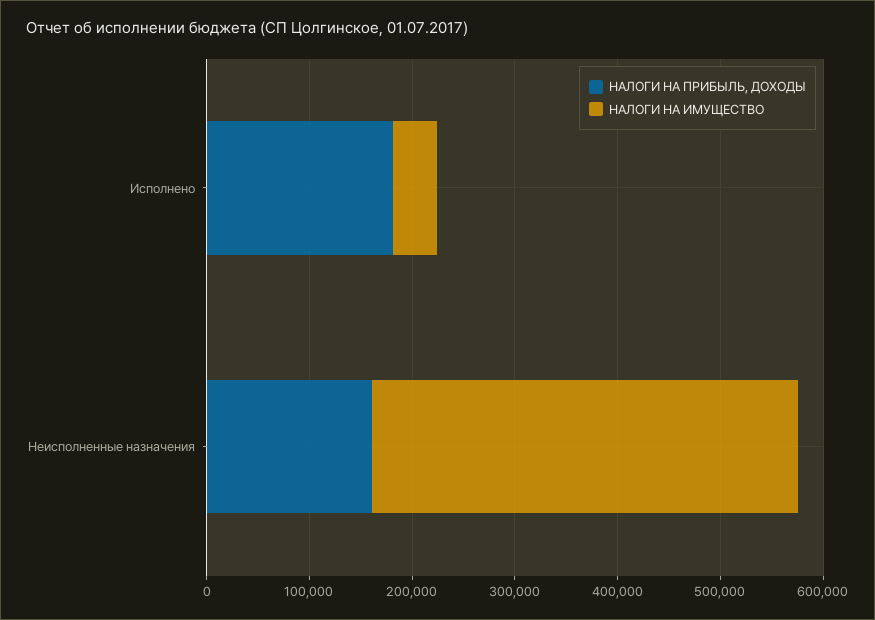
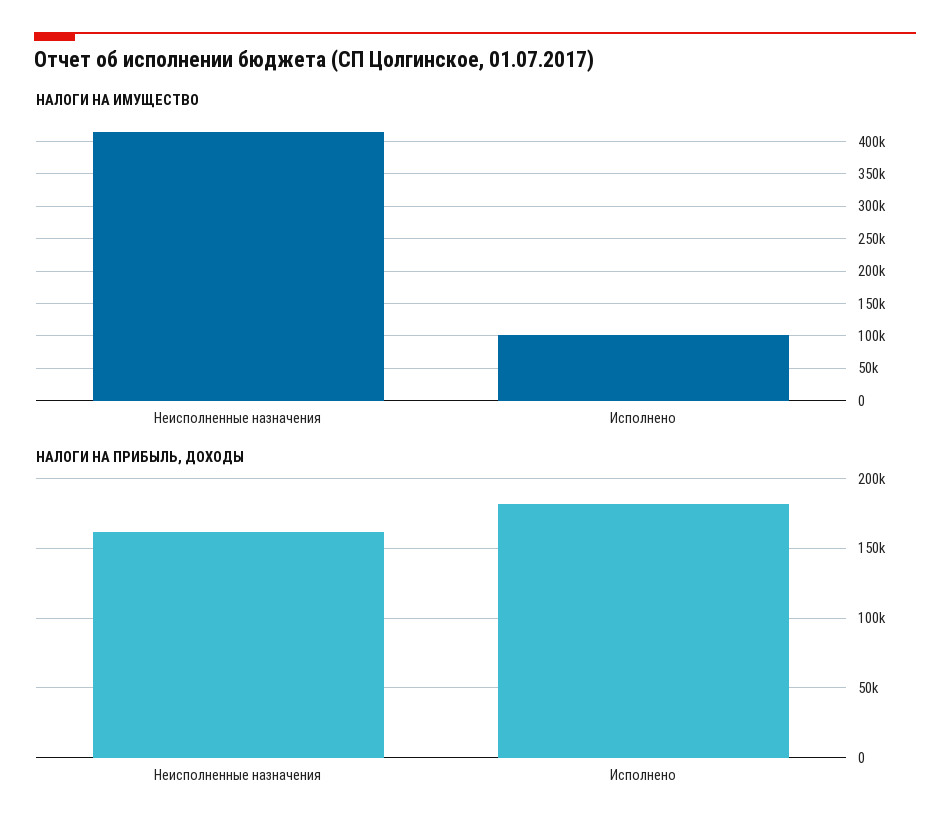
  {
    "НАЛОГИ НА ПРИБЫЛЬ, ДОХОДЫ": {
      "Исполнено": 180000,
      "Неисполненные назначения": 160000
    },
    "НАЛОГИ НА ИМУЩЕСТВО": {
-     "Исполнено": 40000,
+     "Исполнено": 100000,
      "Неисполненные назначения": 410000
    }
  }

